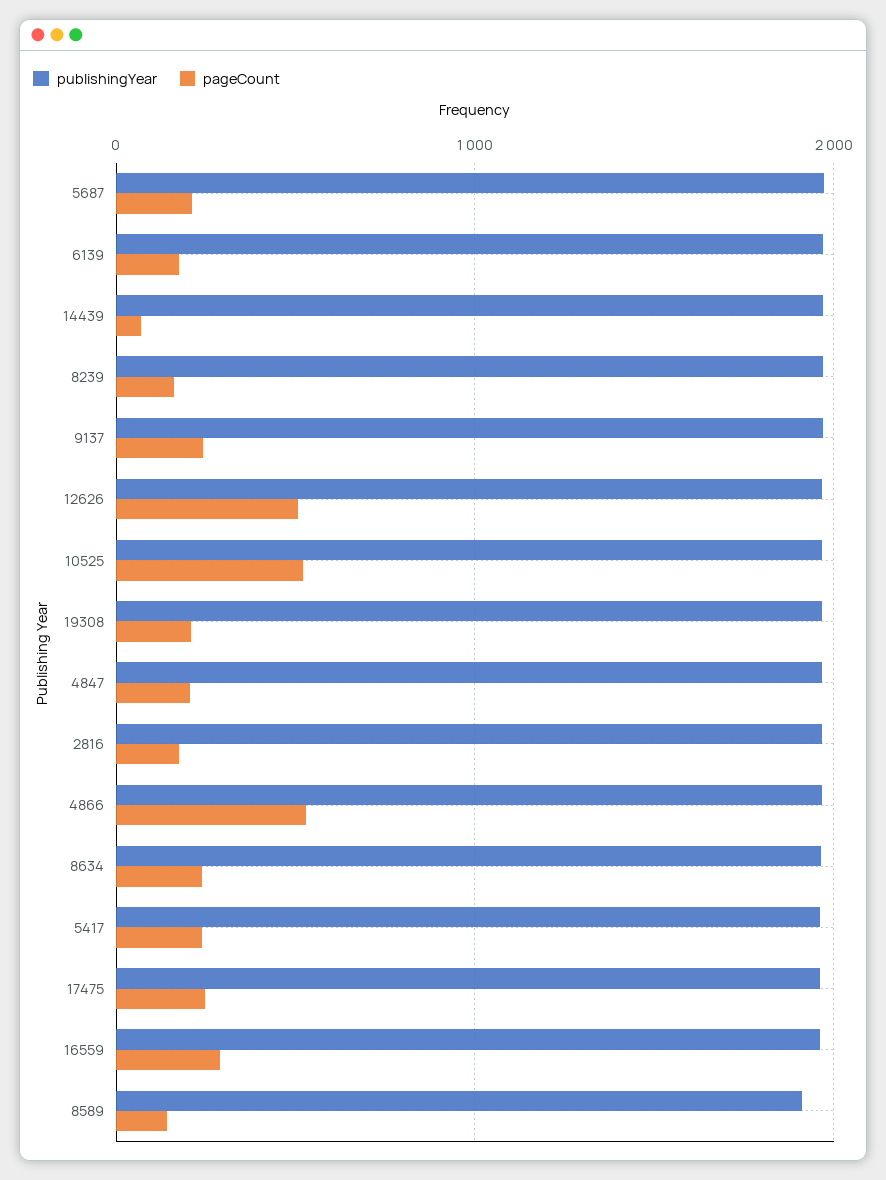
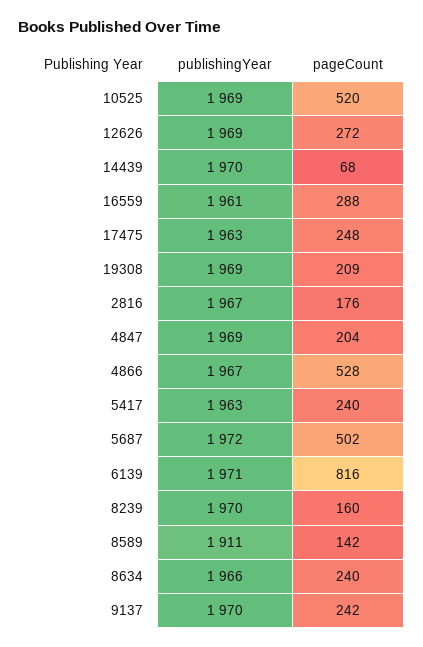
  {
    "publishingYear": {
      "5687": 1972,
      "6139": 1971,
      "14439": 1970,
      "8239": 1970,
      "9137": 1970,
      "12626": 1969,
      "10525": 1969,
      "19308": 1969,
      "4847": 1969,
      "2816": 1967,
      "4866": 1967,
      "8634": 1966,
      "5417": 1963,
      "17475": 1963,
      "16559": 1961,
      "8589": 1911
    },
    "pageCount": {
-     "5687": 200,
+     "5687": 502,
-     "6139": 200,
+     "6139": 816,
      "14439": 68,
      "8239": 160,
      "9137": 242,
-     "12626": 500,
+     "12626": 272,
      "10525": 520,
      "19308": 209,
      "4847": 204,
      "2816": 176,
      "4866": 528,
      "8634": 240,
      "5417": 240,
      "17475": 248,
      "16559": 288,
      "8589": 142
    }
  }

